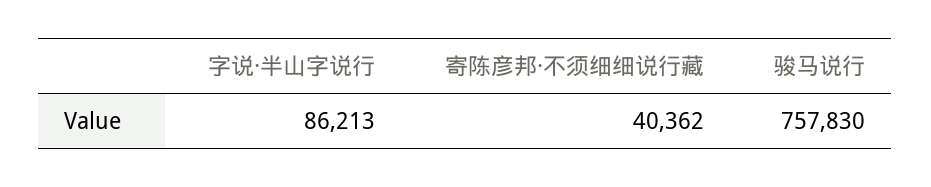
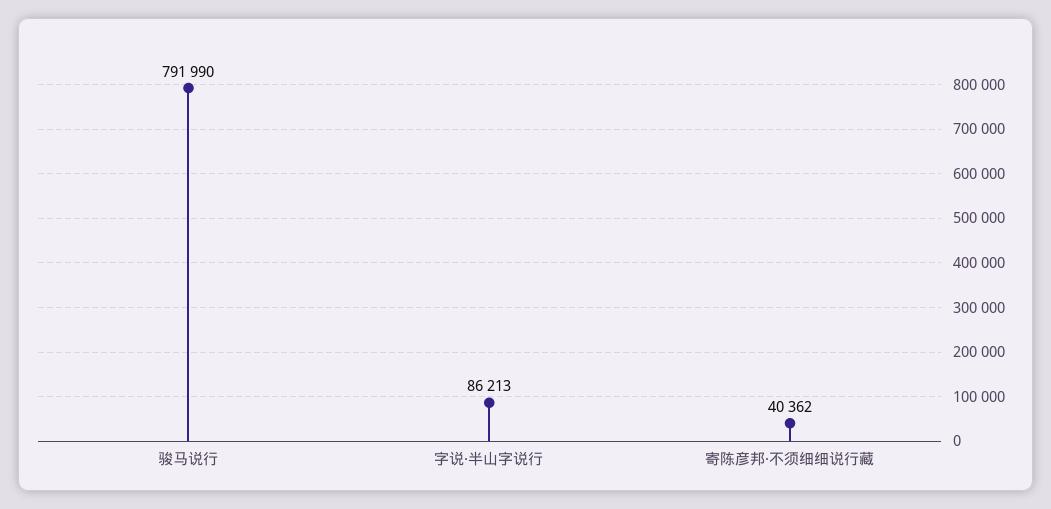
  {
    "字说·半山字说行": 86213,
    "寄陈彦邦·不须细细说行藏": 40362,
-   "骏马说行": 757830
+   "骏马说行": 791990
  }

